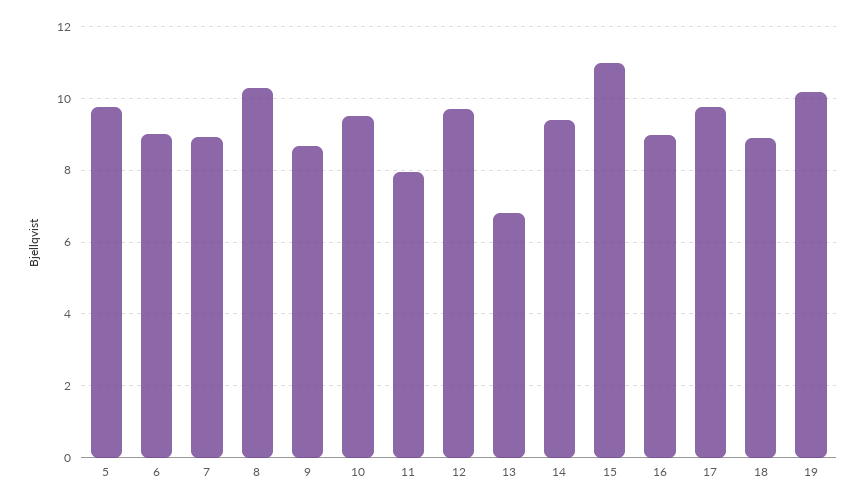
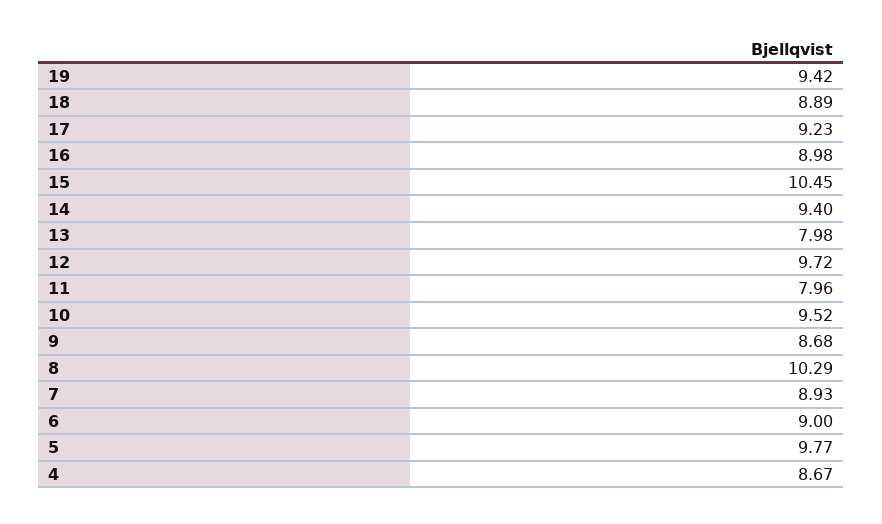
  {
    "5": 9.77,
    "6": 9,
    "7": 8.93,
    "8": 10.29,
    "9": 8.68,
    "10": 9.52,
    "11": 7.96,
    "12": 9.72,
-   "13": 6.8,
+   "13": 7.98,
    "14": 9.4,
-   "15": 11,
+   "15": 10.45,
    "16": 8.98,
-   "17": 9.8,
+   "17": 9.23,
    "18": 8.89,
-   "19": 10.2
+   "19": 9.42,
+   "4": 8.67
  }

